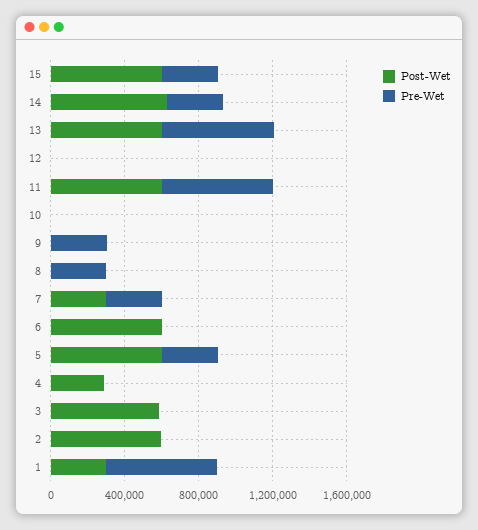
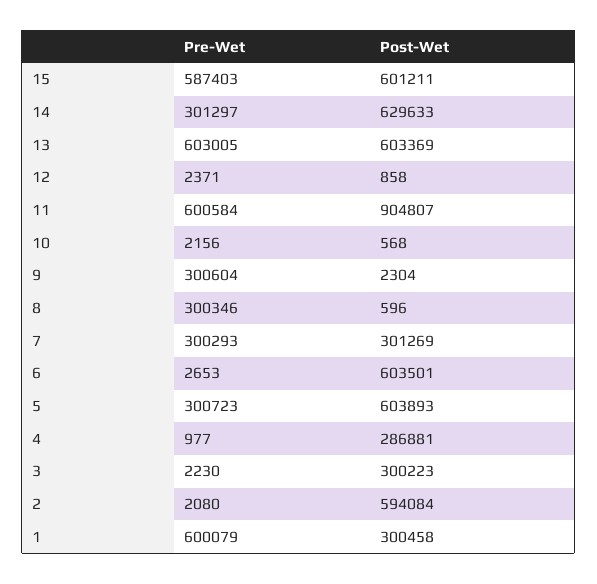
  {
    "Post-Wet": {
      "15": 601211,
      "14": 629633,
      "13": 603369,
      "12": 858,
-     "11": 600000,
+     "11": 904807,
      "10": 568,
      "9": 2304,
      "8": 596,
      "7": 301269,
      "6": 603501,
      "5": 603893,
      "4": 286881,
-     "3": 600000,
+     "3": 300223,
      "2": 594084,
      "1": 300458
    },
    "Pre-Wet": {
-     "15": 300000,
+     "15": 587403,
      "14": 301297,
      "13": 603005,
      "12": 2371,
      "11": 600584,
      "10": 2156,
      "9": 300604,
      "8": 300346,
      "7": 300293,
      "6": 2653,
      "5": 300723,
      "4": 977,
      "3": 2230,
      "2": 2080,
      "1": 600079
    }
  }

